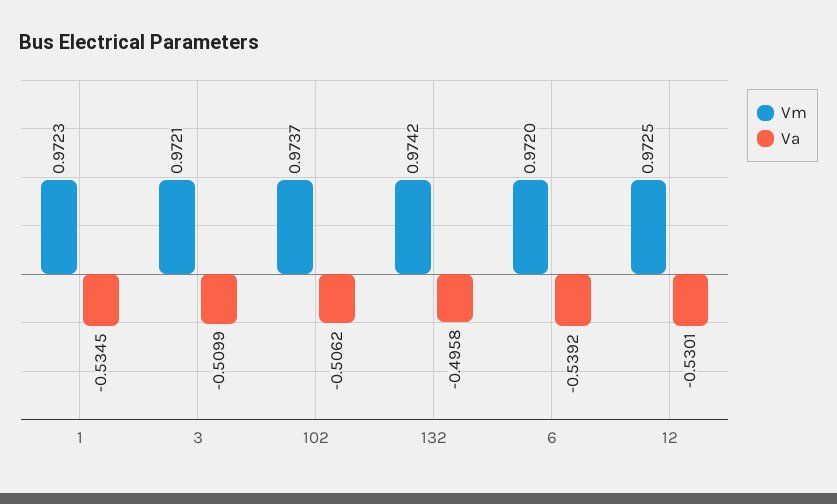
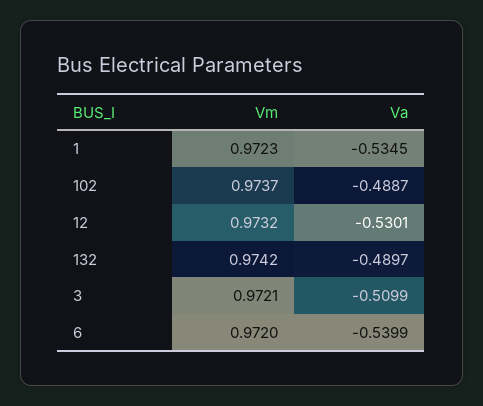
  {
    "Vm": {
      "1": 0.9723,
      "3": 0.9721,
      "102": 0.9737,
      "132": 0.9742,
      "6": 0.972,
-     "12": 0.9725
+     "12": 0.9732
    },
    "Va": {
      "1": -0.5345,
      "3": -0.5099,
-     "102": -0.5062,
+     "102": -0.4887,
-     "132": -0.4958,
+     "132": -0.4897,
-     "6": -0.5392,
+     "6": -0.5399,
      "12": -0.5301
    }
  }

